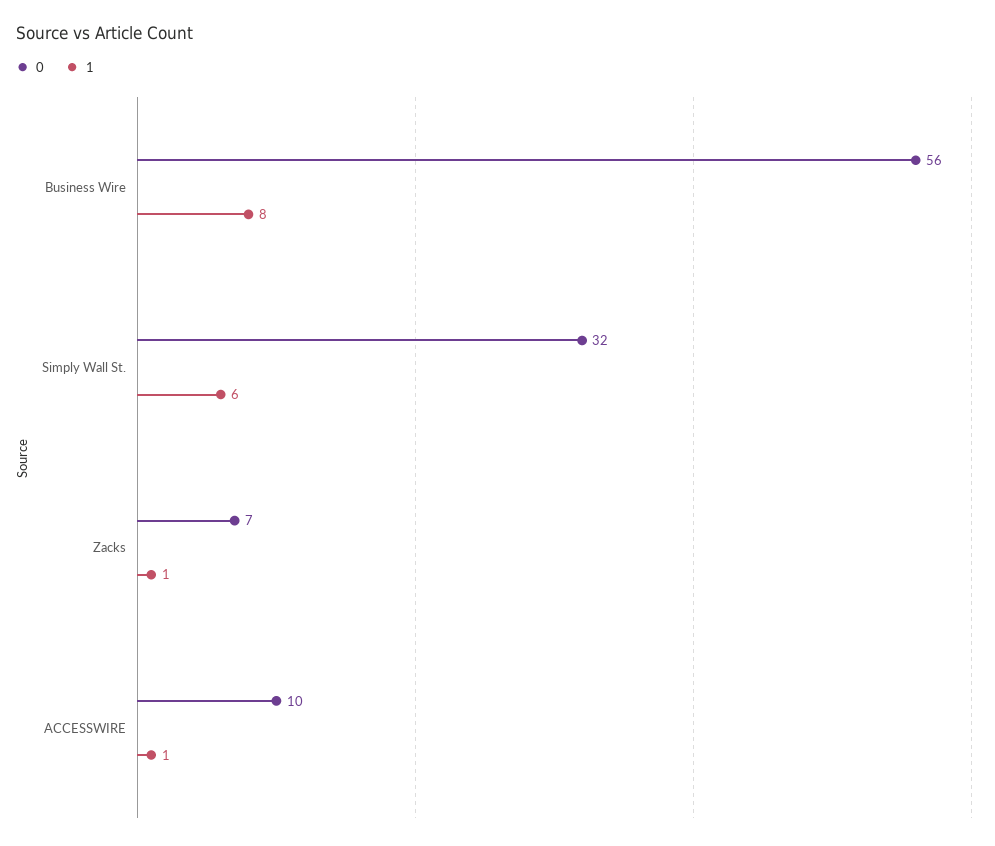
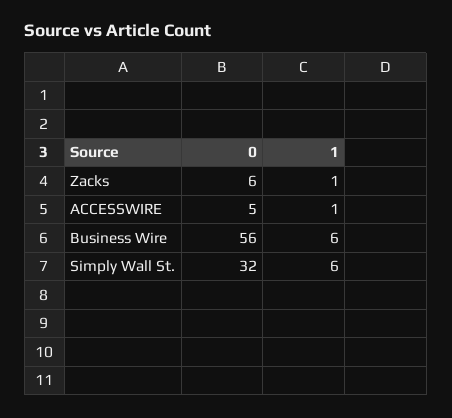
  {
    "0": {
      "Business Wire": 56,
      "Simply Wall St.": 32,
-     "Zacks": 7,
+     "Zacks": 6,
-     "ACCESSWIRE": 10
+     "ACCESSWIRE": 5
    },
    "1": {
-     "Business Wire": 8,
+     "Business Wire": 6,
      "Simply Wall St.": 6,
      "Zacks": 1,
      "ACCESSWIRE": 1
    }
  }

